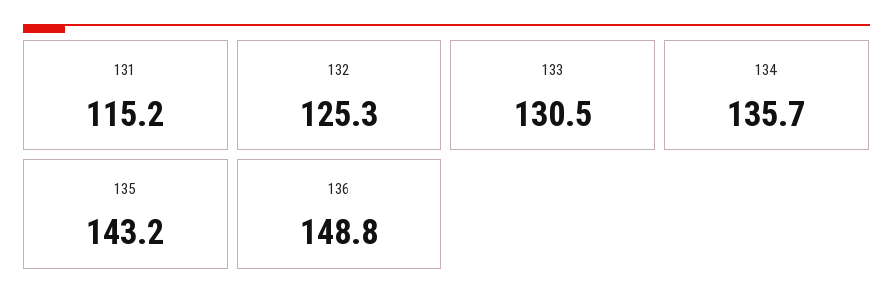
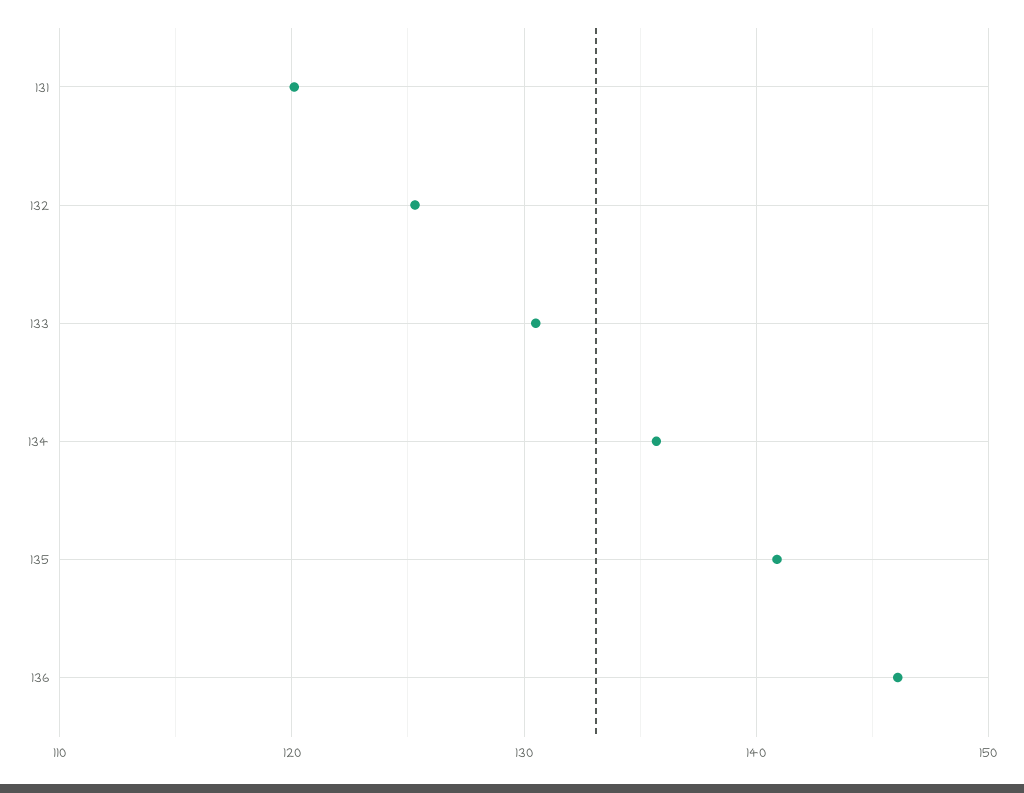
  {
-   "131": 115.2,
+   "131": 120,
    "132": 125.3,
    "133": 130.5,
    "134": 135.7,
-   "135": 143.2,
+   "135": 141,
-   "136": 148.8
+   "136": 146
  }

